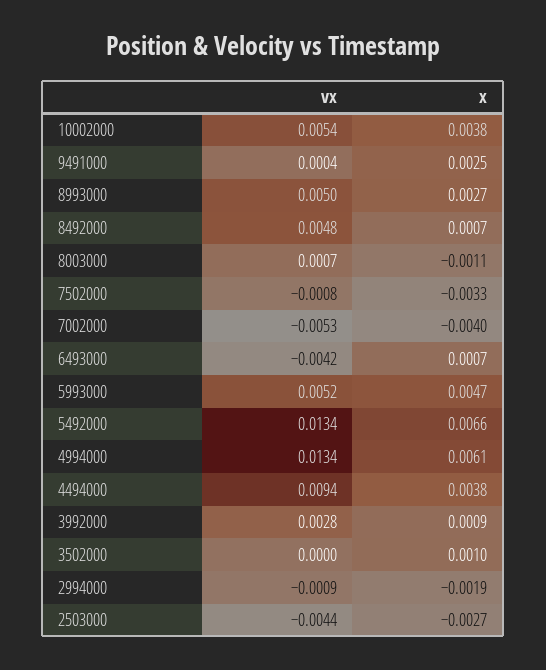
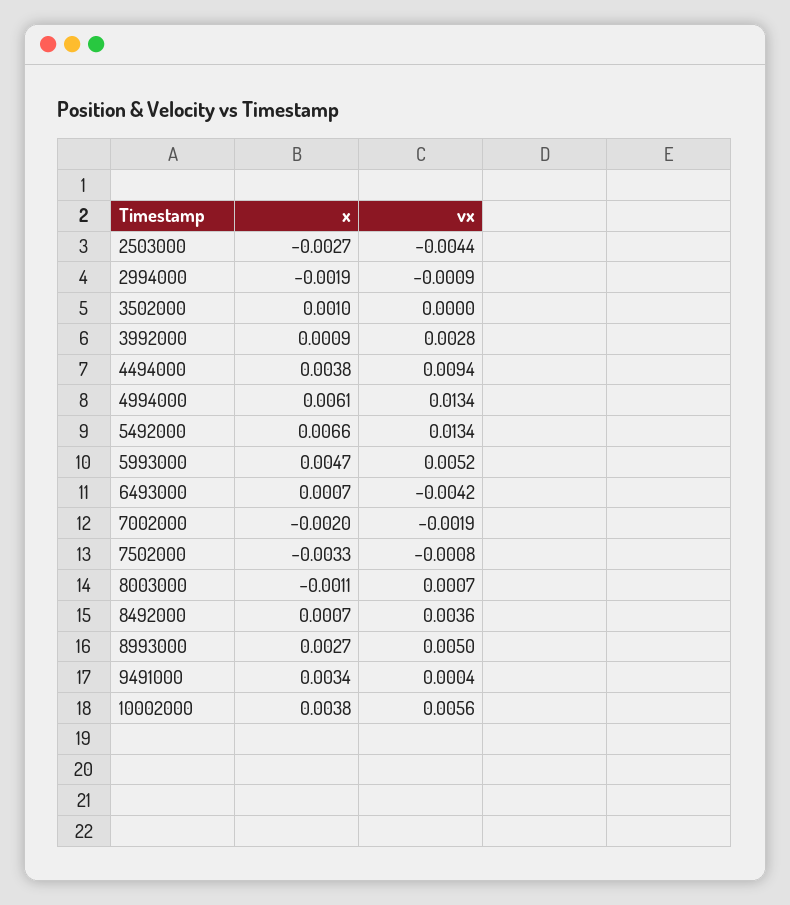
  {
    "vx": {
-     "10002000": 0.0054,
+     "10002000": 0.0056,
      "9491000": 0.0004,
      "8993000": 0.005,
-     "8492000": 0.0048,
+     "8492000": 0.0036,
      "8003000": 0.0007,
      "7502000": -0.0008,
-     "7002000": -0.0053,
+     "7002000": -0.0019,
      "6493000": -0.0042,
      "5993000": 0.0052,
      "5492000": 0.0134,
      "4994000": 0.0134,
      "4494000": 0.0094,
      "3992000": 0.0028,
      "3502000": 0,
      "2994000": -0.0009,
      "2503000": -0.0044
    },
    "x": {
      "10002000": 0.0038,
-     "9491000": 0.0025,
+     "9491000": 0.0034,
      "8993000": 0.0027,
      "8492000": 0.0007,
      "8003000": -0.0011,
      "7502000": -0.0033,
-     "7002000": -0.004,
+     "7002000": -0.002,
      "6493000": 0.0007,
      "5993000": 0.0047,
      "5492000": 0.0066,
      "4994000": 0.0061,
      "4494000": 0.0038,
      "3992000": 0.0009,
      "3502000": 0.001,
      "2994000": -0.0019,
      "2503000": -0.0027
    }
  }

